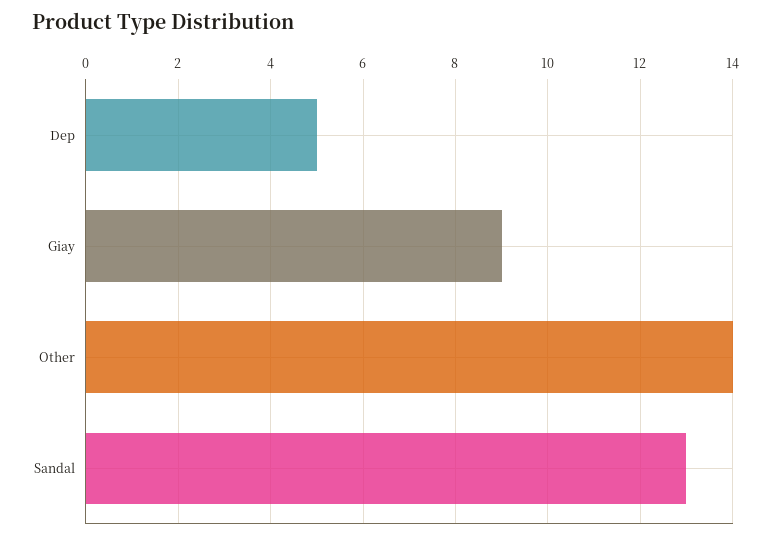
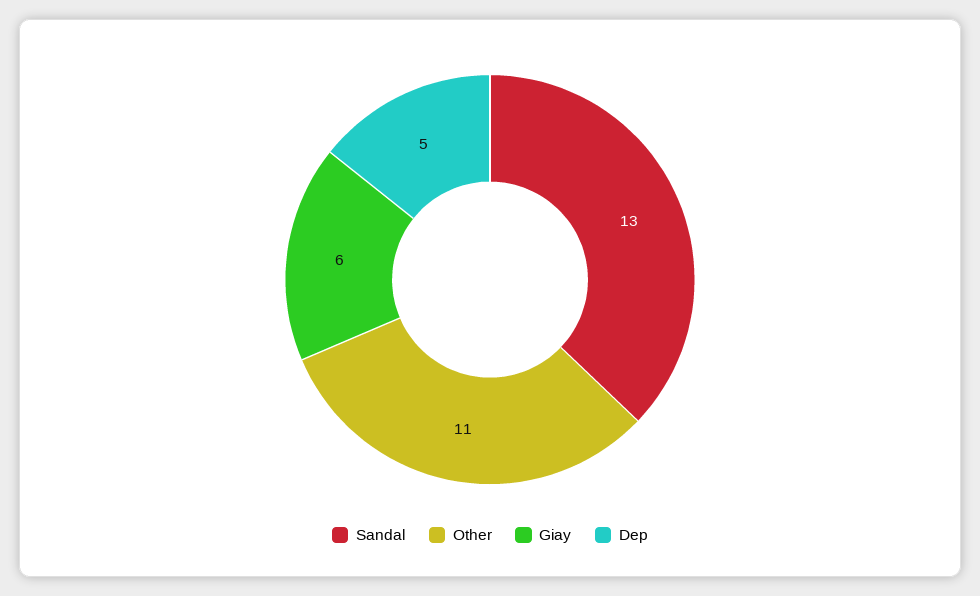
  {
    "Dep": 5,
-   "Giay": 9,
+   "Giay": 6,
-   "Other": 14,
+   "Other": 11,
    "Sandal": 13
  }

